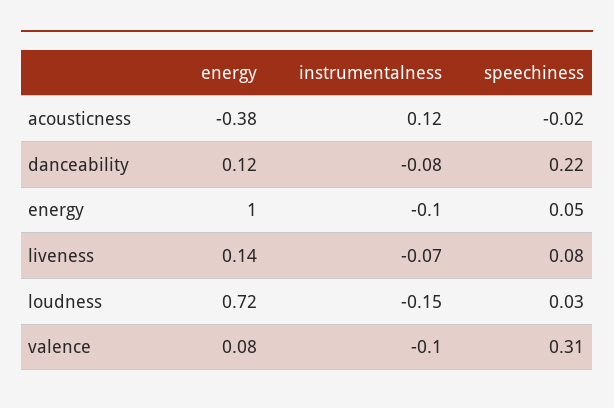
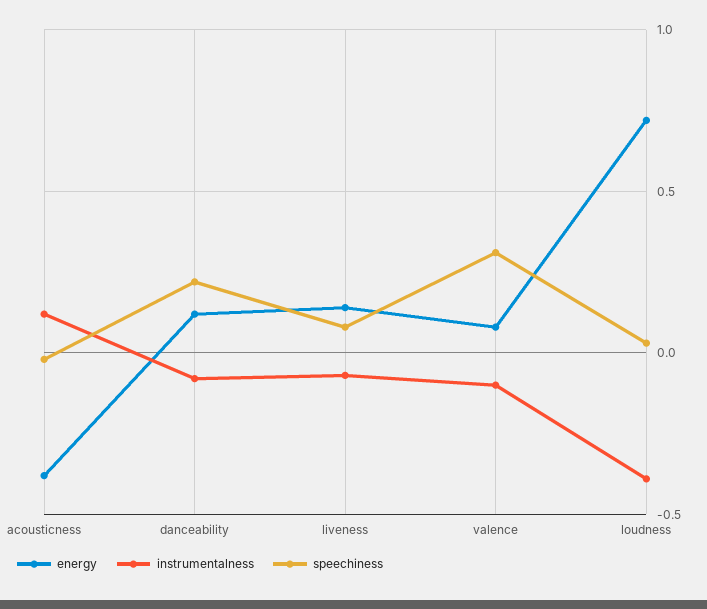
  {
    "energy": {
      "acousticness": -0.38,
      "danceability": 0.12,
-     "energy": 1,
      "liveness": 0.14,
      "loudness": 0.72,
      "valence": 0.08
    },
    "instrumentalness": {
      "acousticness": 0.12,
      "danceability": -0.08,
-     "energy": -0.1,
      "liveness": -0.07,
-     "loudness": -0.15,
+     "loudness": -0.4,
      "valence": -0.1
    },
    "speechiness": {
      "acousticness": -0.02,
      "danceability": 0.22,
-     "energy": 0.05,
      "liveness": 0.08,
      "loudness": 0.03,
      "valence": 0.31
    }
  }

